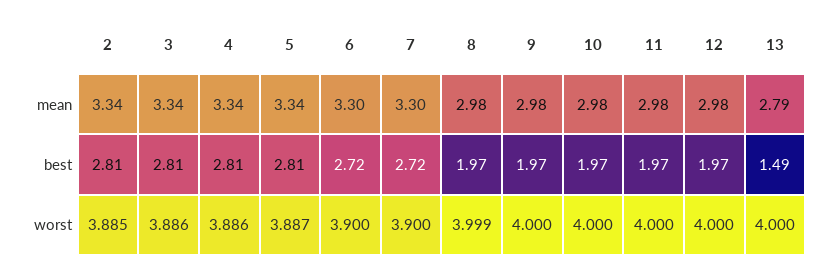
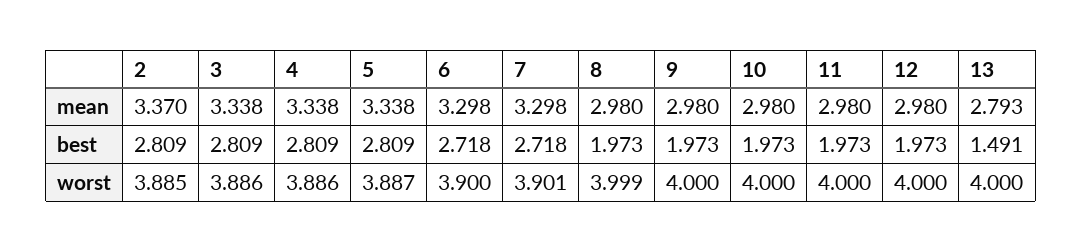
  {
    "2": {
-     "mean": 3.34,
+     "mean": 3.37,
      "best": 2.809,
      "worst": 3.885
    },
    "3": {
      "mean": 3.338,
      "best": 2.809,
      "worst": 3.886
    },
    "4": {
      "mean": 3.338,
      "best": 2.809,
      "worst": 3.886
    },
    "5": {
      "mean": 3.338,
      "best": 2.809,
      "worst": 3.887
    },
    "6": {
      "mean": 3.298,
      "best": 2.718,
      "worst": 3.9
    },
    "7": {
      "mean": 3.298,
      "best": 2.718,
-     "worst": 3.9
+     "worst": 3.901
    },
    "8": {
      "mean": 2.98,
      "best": 1.973,
      "worst": 3.999
    },
    "9": {
      "mean": 2.98,
      "best": 1.973,
      "worst": 4
    },
    "10": {
      "mean": 2.98,
      "best": 1.973,
      "worst": 4
    },
    "11": {
      "mean": 2.98,
      "best": 1.973,
      "worst": 4
    },
    "12": {
      "mean": 2.98,
      "best": 1.973,
      "worst": 4
    },
    "13": {
      "mean": 2.793,
      "best": 1.491,
      "worst": 4
    }
  }

